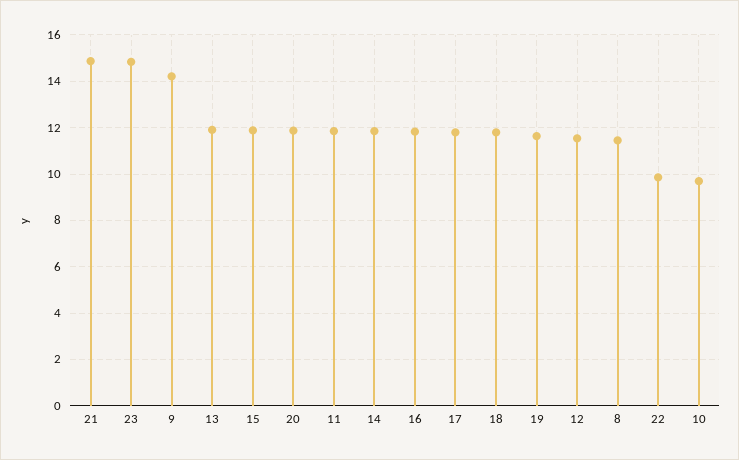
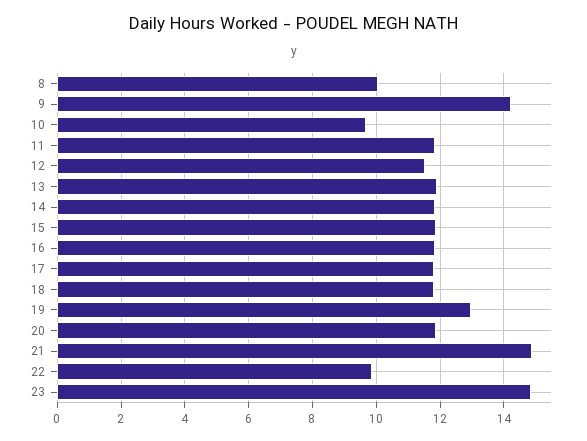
  {
    "21": 14.8,
    "23": 14.8,
    "9": 14.2,
    "13": 12,
    "15": 11.8,
    "20": 11.8,
    "11": 11.8,
    "14": 11.8,
    "16": 11.8,
    "17": 11.8,
    "18": 11.8,
-   "19": 11.5,
+   "19": 13,
    "12": 11.6,
-   "8": 11.5,
+   "8": 10,
    "22": 9.8,
    "10": 9.6
  }

